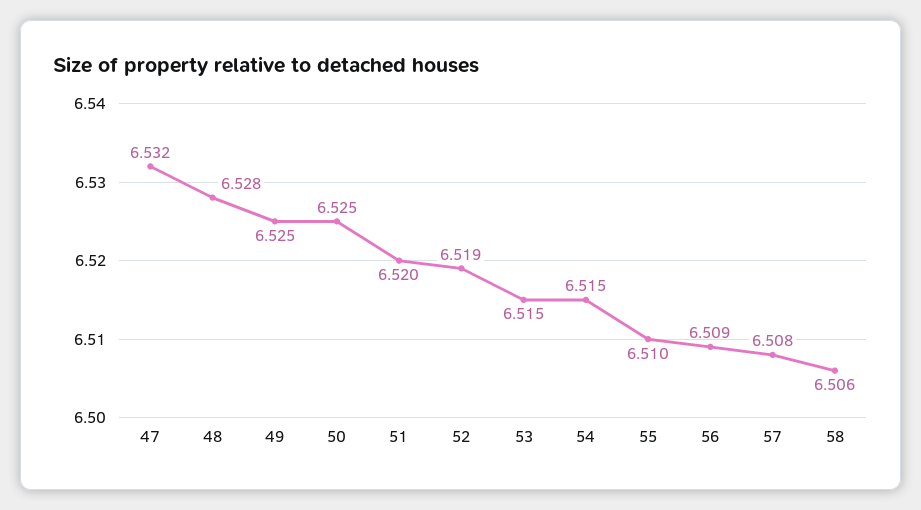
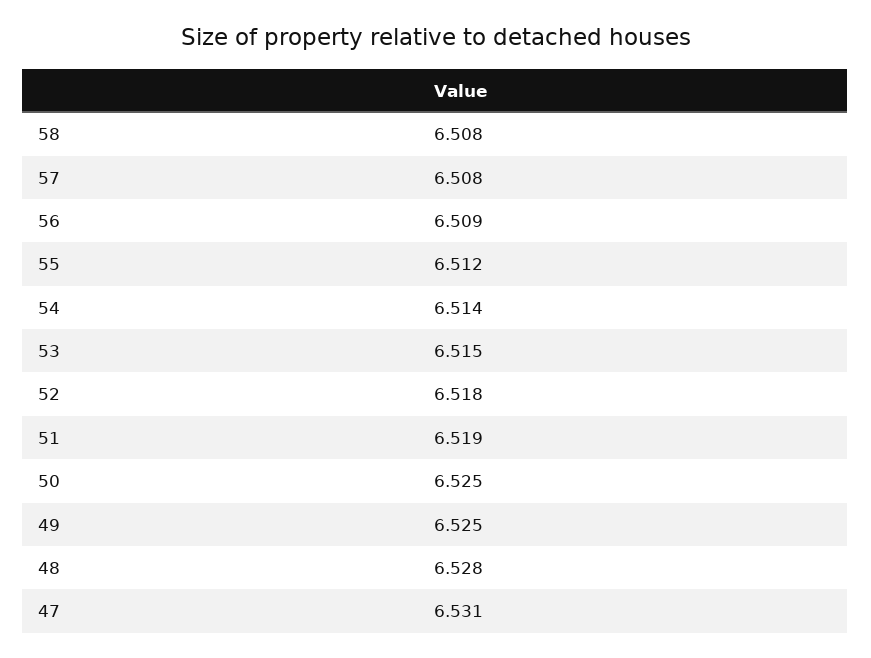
  {
-   "47": 6.532,
+   "47": 6.531,
    "48": 6.528,
    "49": 6.525,
    "50": 6.525,
-   "51": 6.52,
+   "51": 6.519,
-   "52": 6.519,
+   "52": 6.518,
    "53": 6.515,
-   "54": 6.515,
+   "54": 6.514,
-   "55": 6.51,
+   "55": 6.512,
    "56": 6.509,
    "57": 6.508,
-   "58": 6.506
+   "58": 6.508
  }

